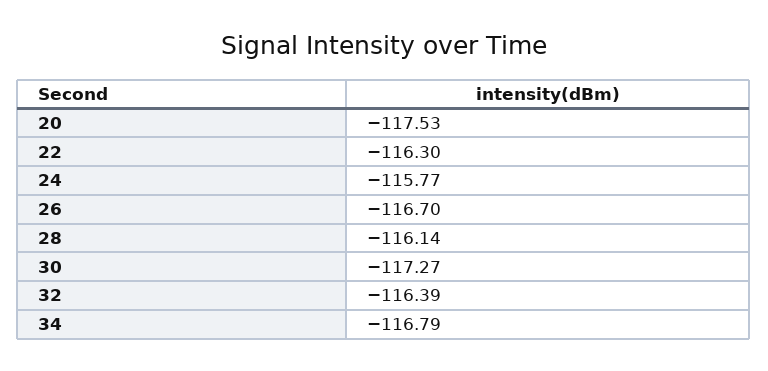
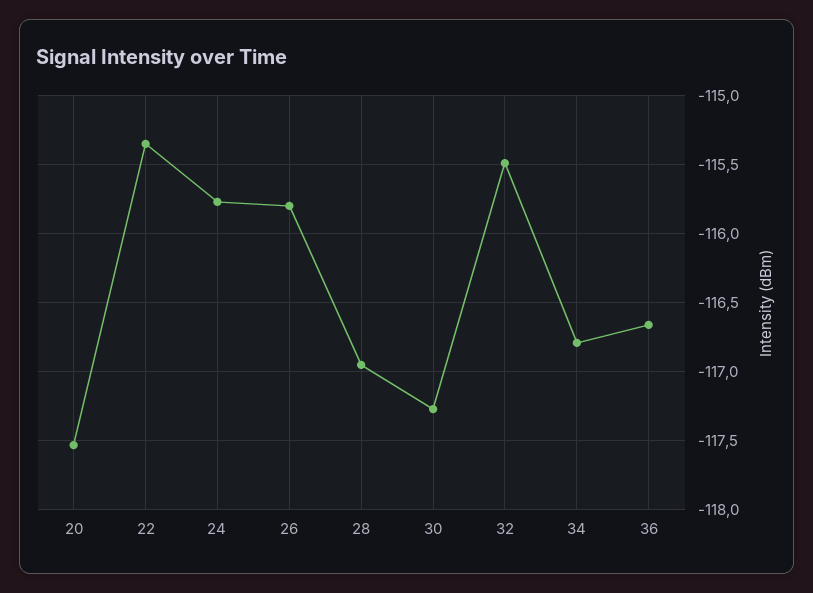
  {
    "20": -117.53,
-   "22": -116.3,
+   "22": -115.35,
    "24": -115.77,
-   "26": -116.7,
+   "26": -115.8,
-   "28": -116.14,
+   "28": -116.95,
    "30": -117.27,
-   "32": -116.39,
+   "32": -115.5,
-   "34": -116.79
+   "34": -116.79,
+   "36": -116.65
  }

